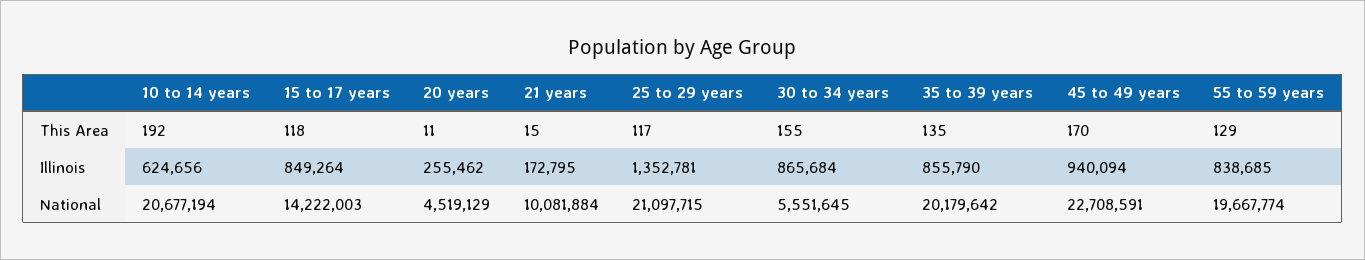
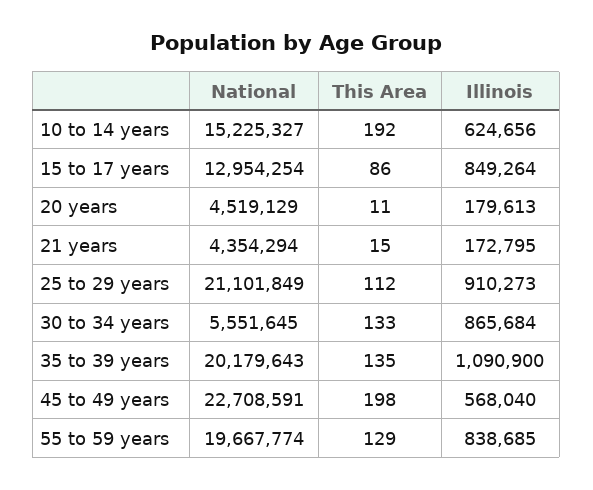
  {
    "10 to 14 years": {
      "This Area": 192,
      "Illinois": 624656,
-     "National": 20677194
+     "National": 15225327
    },
    "15 to 17 years": {
-     "This Area": 118,
+     "This Area": 86,
      "Illinois": 849264,
-     "National": 14222003
+     "National": 12954254
    },
    "20 years": {
      "This Area": 11,
-     "Illinois": 255462,
+     "Illinois": 179613,
      "National": 4519129
    },
    "21 years": {
      "This Area": 15,
      "Illinois": 172795,
-     "National": 10081884
+     "National": 4354294
    },
    "25 to 29 years": {
-     "This Area": 117,
+     "This Area": 112,
-     "Illinois": 1352781,
+     "Illinois": 910273,
-     "National": 21097715
+     "National": 21101849
    },
    "30 to 34 years": {
-     "This Area": 155,
+     "This Area": 133,
      "Illinois": 865684,
      "National": 5551645
    },
    "35 to 39 years": {
      "This Area": 135,
-     "Illinois": 855790,
+     "Illinois": 1090900,
-     "National": 20179642
+     "National": 20179643
    },
    "45 to 49 years": {
-     "This Area": 170,
+     "This Area": 198,
-     "Illinois": 940094,
+     "Illinois": 568040,
      "National": 22708591
    },
    "55 to 59 years": {
      "This Area": 129,
      "Illinois": 838685,
      "National": 19667774
    }
  }

